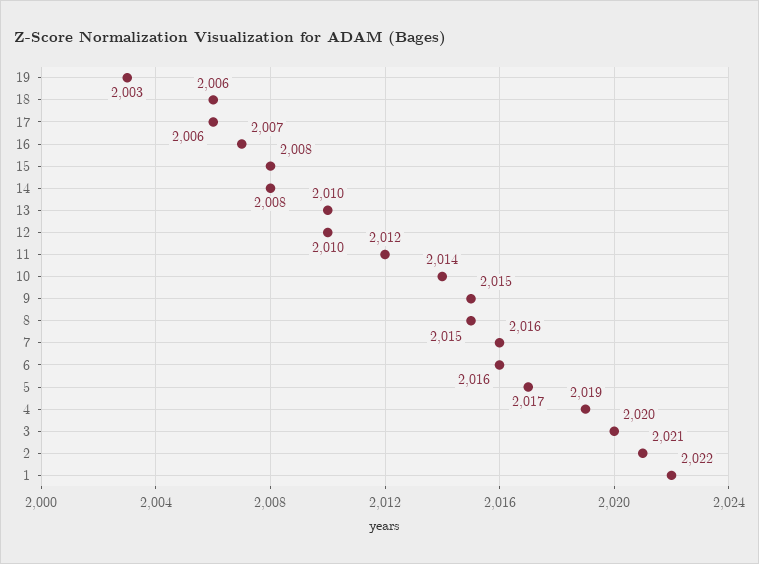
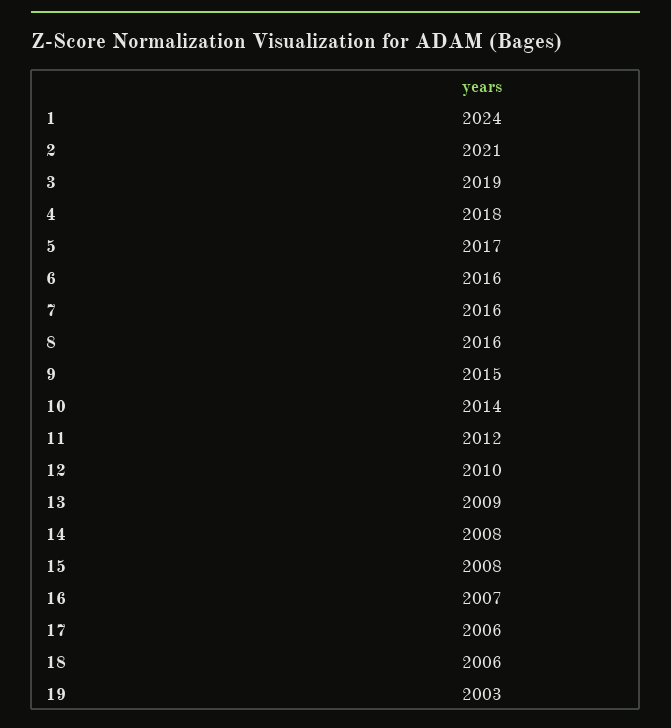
  {
    "19": 2003,
    "18": 2006,
    "17": 2006,
    "16": 2007,
    "15": 2008,
    "14": 2008,
-   "13": 2010,
+   "13": 2009,
    "12": 2010,
    "11": 2012,
    "10": 2014,
    "9": 2015,
-   "8": 2015,
+   "8": 2016,
    "7": 2016,
    "6": 2016,
    "5": 2017,
-   "4": 2019,
+   "4": 2018,
-   "3": 2020,
+   "3": 2019,
    "2": 2021,
-   "1": 2022
+   "1": 2024
  }

